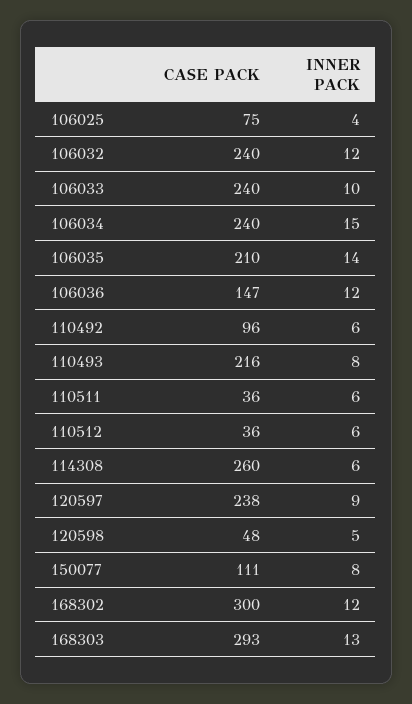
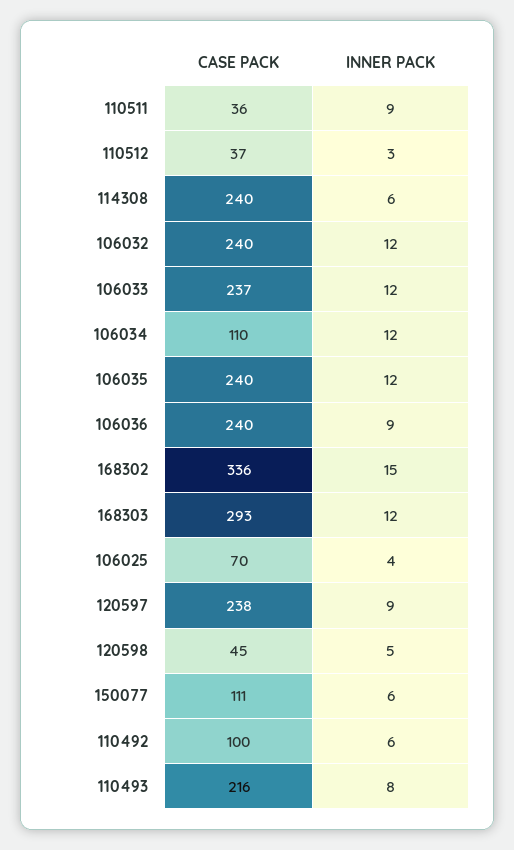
  {
    "CASE PACK": {
-     "106025": 75,
+     "106025": 70,
      "106032": 240,
-     "106033": 240,
+     "106033": 237,
-     "106034": 240,
+     "106034": 110,
-     "106035": 210,
+     "106035": 240,
-     "106036": 147,
+     "106036": 240,
-     "110492": 96,
+     "110492": 100,
      "110493": 216,
      "110511": 36,
-     "110512": 36,
+     "110512": 37,
-     "114308": 260,
+     "114308": 240,
      "120597": 238,
-     "120598": 48,
+     "120598": 45,
      "150077": 111,
-     "168302": 300,
+     "168302": 336,
      "168303": 293
    },
    "INNER PACK": {
      "106025": 4,
      "106032": 12,
-     "106033": 10,
+     "106033": 12,
-     "106034": 15,
+     "106034": 12,
-     "106035": 14,
+     "106035": 12,
-     "106036": 12,
+     "106036": 9,
      "110492": 6,
      "110493": 8,
-     "110511": 6,
+     "110511": 9,
-     "110512": 6,
+     "110512": 3,
      "114308": 6,
      "120597": 9,
      "120598": 5,
-     "150077": 8,
+     "150077": 6,
-     "168302": 12,
+     "168302": 15,
-     "168303": 13
+     "168303": 12
    }
  }

